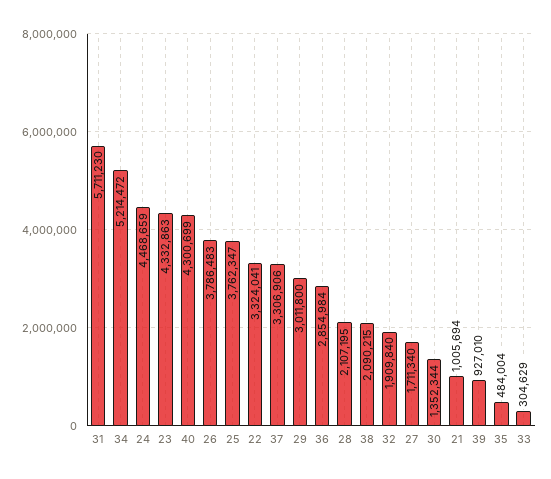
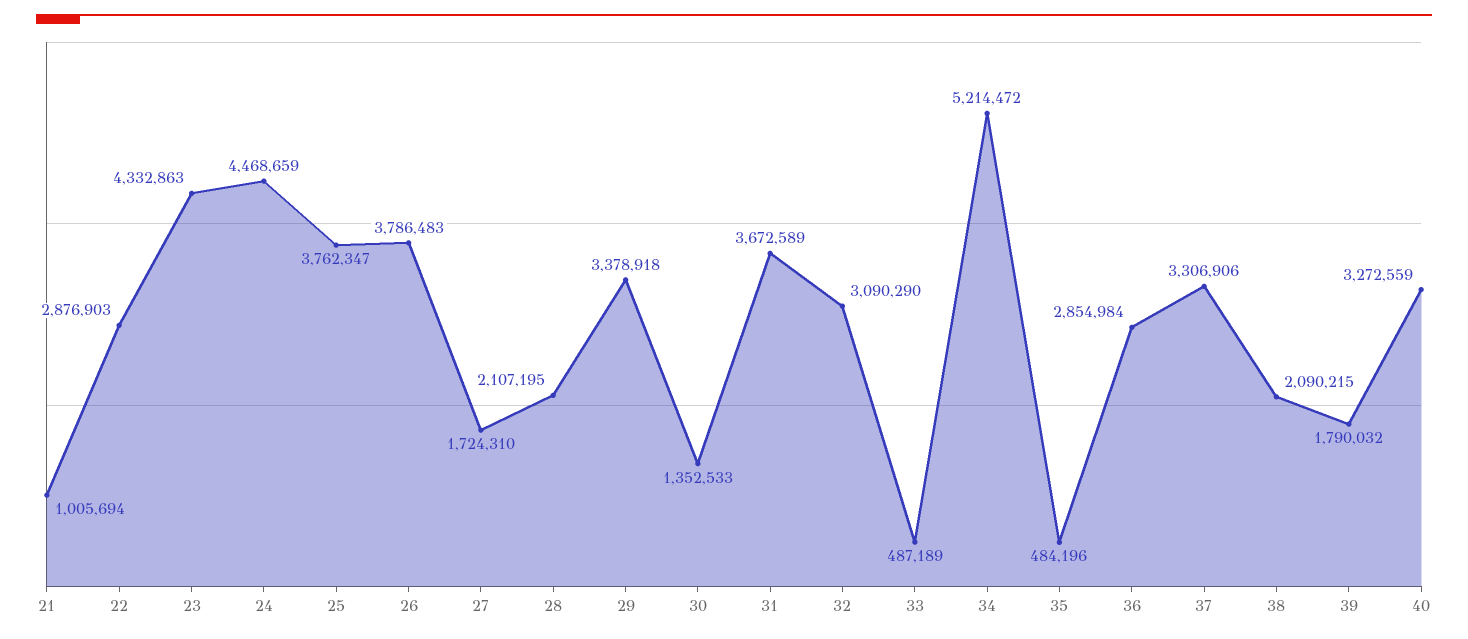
  {
-   "31": 5711230,
+   "31": 3672589,
    "34": 5214472,
    "24": 4468659,
    "23": 4332863,
-   "40": 4300699,
+   "40": 3272559,
    "26": 3786483,
    "25": 3762347,
-   "22": 3324041,
+   "22": 2876903,
    "37": 3306906,
-   "29": 3011800,
+   "29": 3378918,
    "36": 2854984,
    "28": 2107195,
    "38": 2090215,
-   "32": 1909840,
+   "32": 3090290,
-   "27": 1711340,
+   "27": 1724310,
-   "30": 1352344,
+   "30": 1352533,
    "21": 1005694,
-   "39": 927010,
+   "39": 1790032,
-   "35": 484004,
+   "35": 484196,
-   "33": 304629
+   "33": 487189
  }

